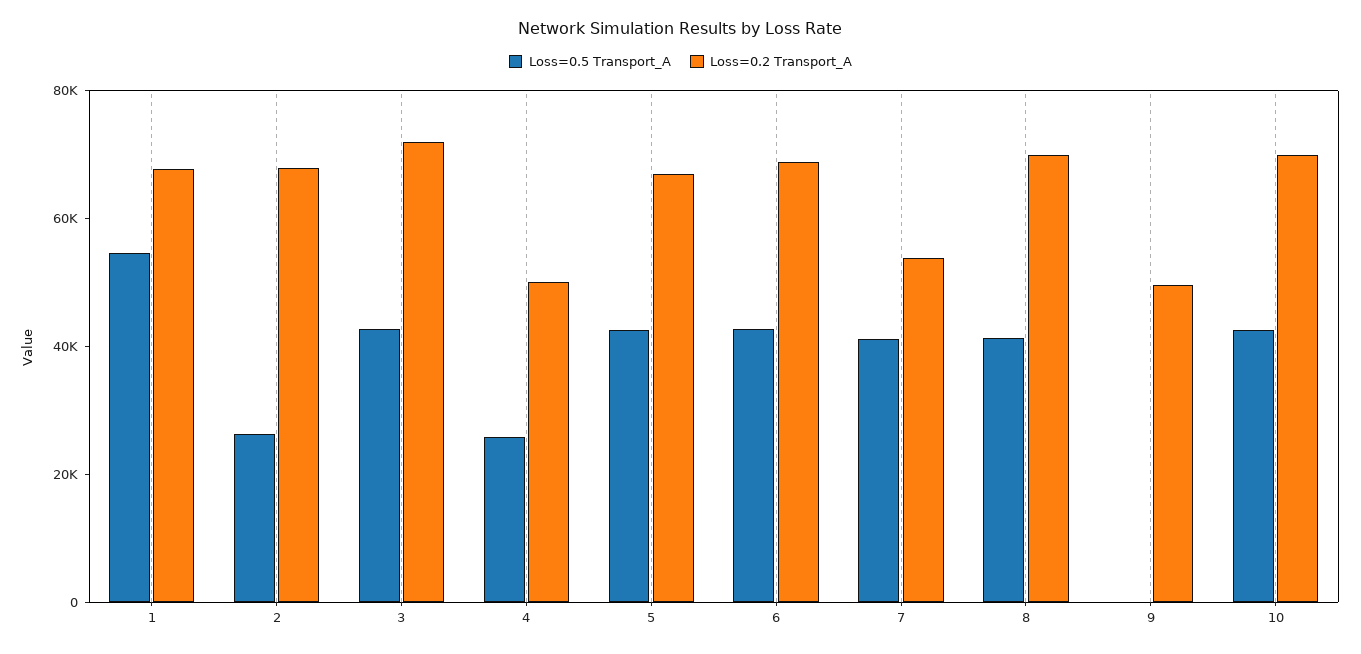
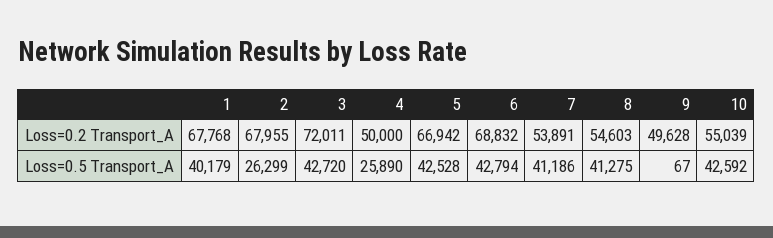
  {
    "Loss=0.5 Transport_A": {
-     "1": 55000,
+     "1": 40179,
      "2": 26299,
      "3": 42720,
      "4": 25890,
      "5": 42528,
      "6": 42794,
      "7": 41186,
      "8": 41275,
      "9": 67,
      "10": 42592
    },
    "Loss=0.2 Transport_A": {
      "1": 67768,
      "2": 67955,
      "3": 72011,
      "4": 50000,
      "5": 66942,
      "6": 68832,
      "7": 53891,
-     "8": 70000,
+     "8": 54603,
      "9": 49628,
-     "10": 70000
+     "10": 55039
    }
  }

